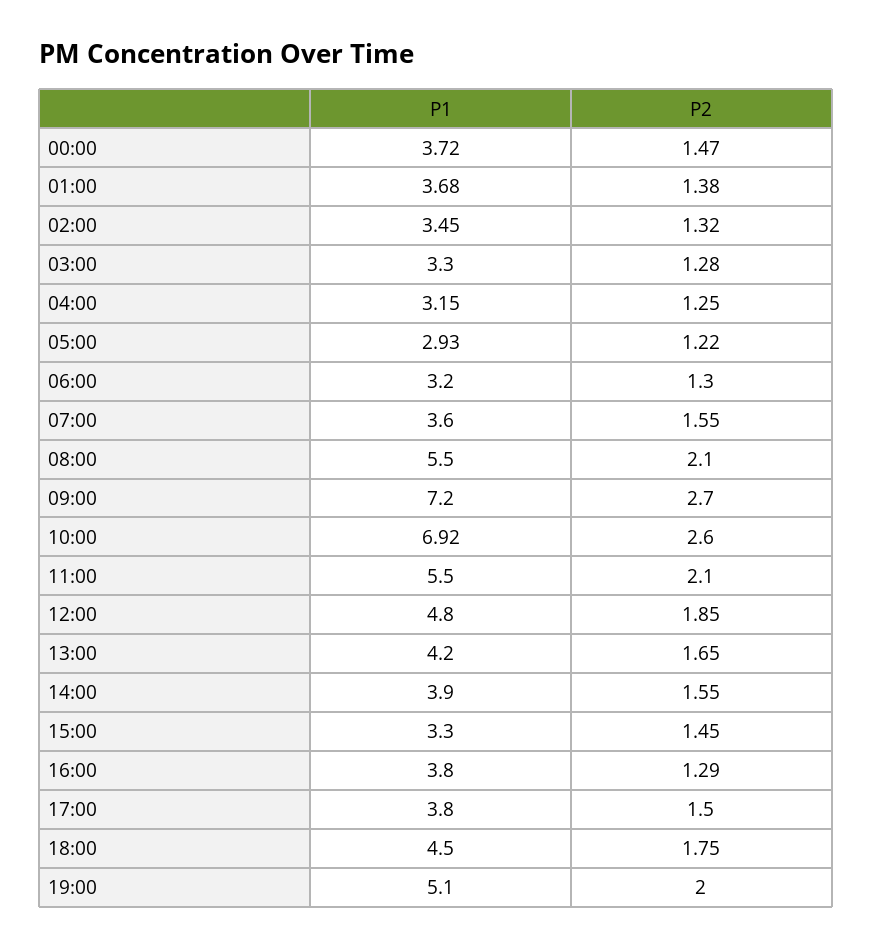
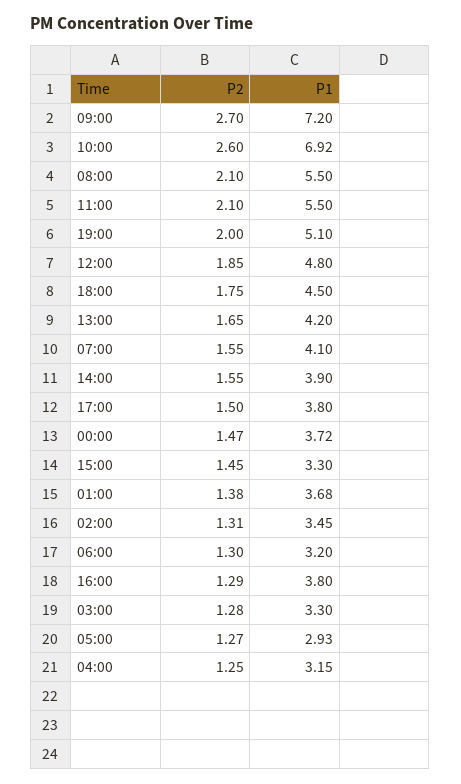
  {
    "P1": {
      "00:00": 3.72,
      "01:00": 3.68,
      "02:00": 3.45,
      "03:00": 3.3,
      "04:00": 3.15,
      "05:00": 2.93,
      "06:00": 3.2,
-     "07:00": 3.6,
+     "07:00": 4.1,
      "08:00": 5.5,
      "09:00": 7.2,
      "10:00": 6.92,
      "11:00": 5.5,
      "12:00": 4.8,
      "13:00": 4.2,
      "14:00": 3.9,
      "15:00": 3.3,
      "16:00": 3.8,
      "17:00": 3.8,
      "18:00": 4.5,
      "19:00": 5.1
    },
    "P2": {
      "00:00": 1.47,
      "01:00": 1.38,
-     "02:00": 1.32,
+     "02:00": 1.31,
      "03:00": 1.28,
      "04:00": 1.25,
-     "05:00": 1.22,
+     "05:00": 1.27,
      "06:00": 1.3,
      "07:00": 1.55,
      "08:00": 2.1,
      "09:00": 2.7,
      "10:00": 2.6,
      "11:00": 2.1,
      "12:00": 1.85,
      "13:00": 1.65,
      "14:00": 1.55,
      "15:00": 1.45,
      "16:00": 1.29,
      "17:00": 1.5,
      "18:00": 1.75,
      "19:00": 2
    }
  }

